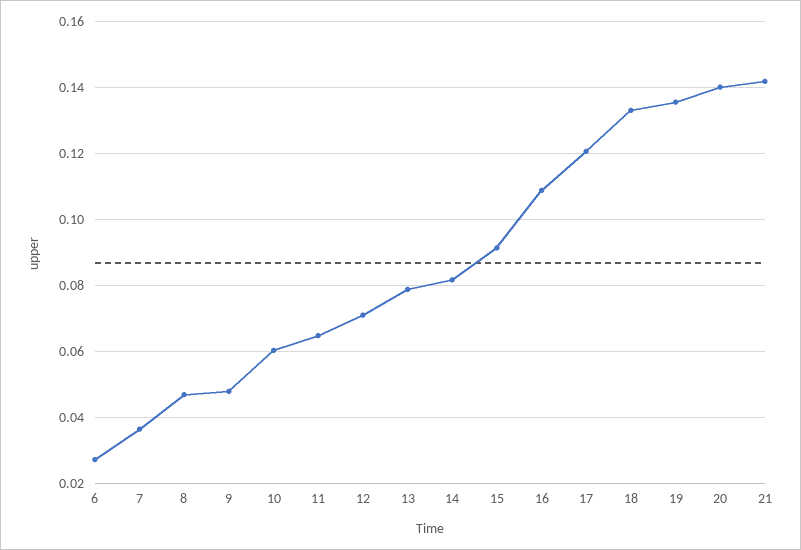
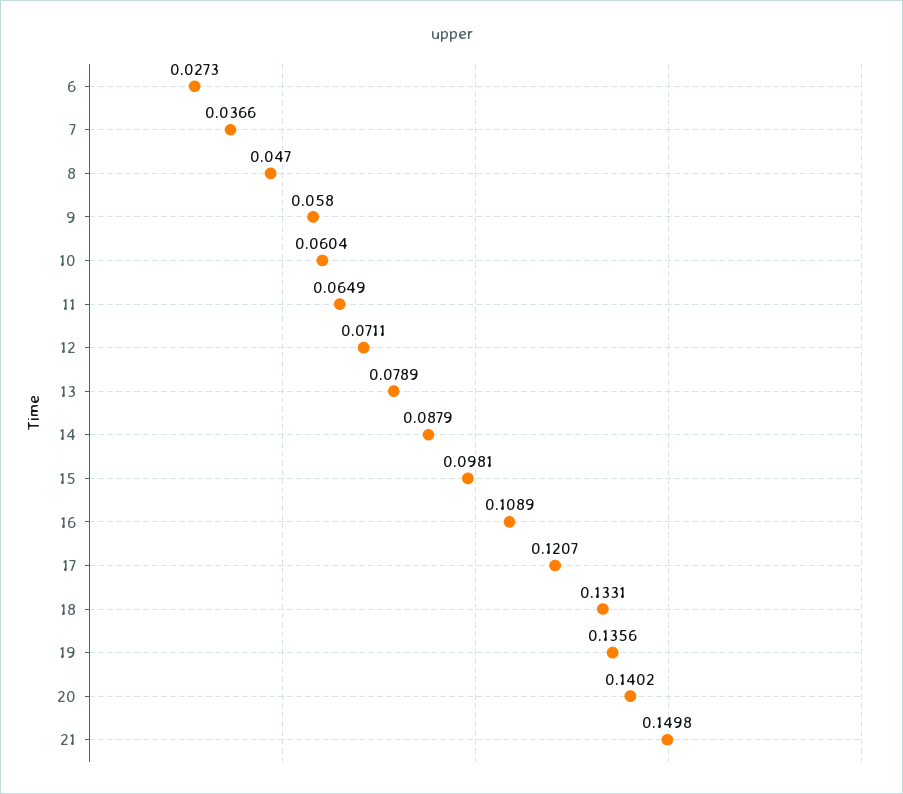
  {
    "6": 0.0273,
    "7": 0.0366,
    "8": 0.047,
-   "9": 0.048,
+   "9": 0.058,
    "10": 0.0604,
    "11": 0.0649,
    "12": 0.0711,
    "13": 0.0789,
-   "14": 0.082,
+   "14": 0.0879,
-   "15": 0.092,
+   "15": 0.0981,
    "16": 0.1089,
    "17": 0.1207,
    "18": 0.1331,
    "19": 0.1356,
    "20": 0.1402,
-   "21": 0.142
+   "21": 0.1498
  }

